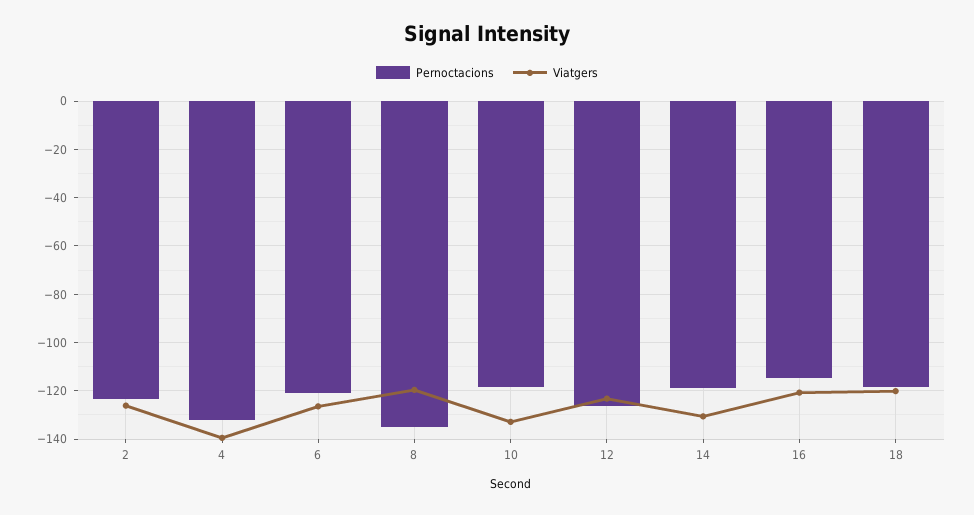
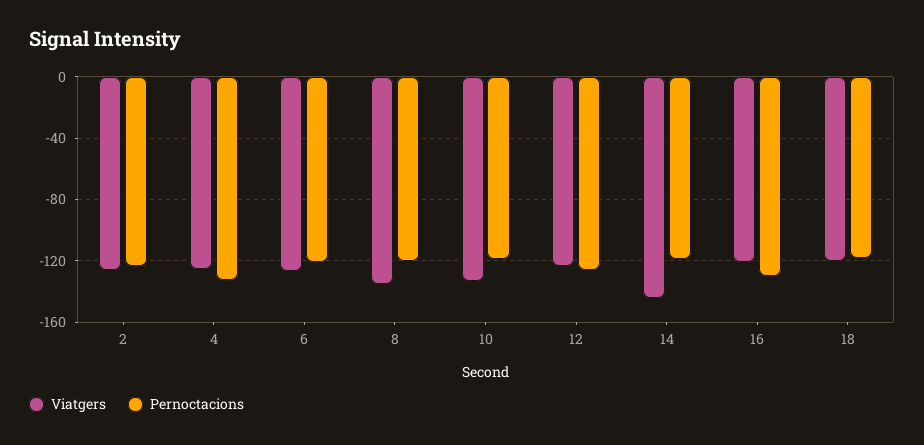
  {
    "Pernoctacions": {
      "2": -122.5,
      "4": -132.5,
      "6": -120,
-     "8": -135,
+     "8": -120,
      "10": -117.5,
      "12": -127.5,
      "14": -120,
-     "16": -115,
+     "16": -130,
      "18": -117.5
    },
    "Viatgers": {
      "2": -125,
-     "4": -140,
+     "4": -125,
      "6": -127.5,
-     "8": -120,
+     "8": -135,
      "10": -132.5,
      "12": -122.5,
-     "14": -130,
+     "14": -145,
      "16": -120,
      "18": -120
    }
  }

